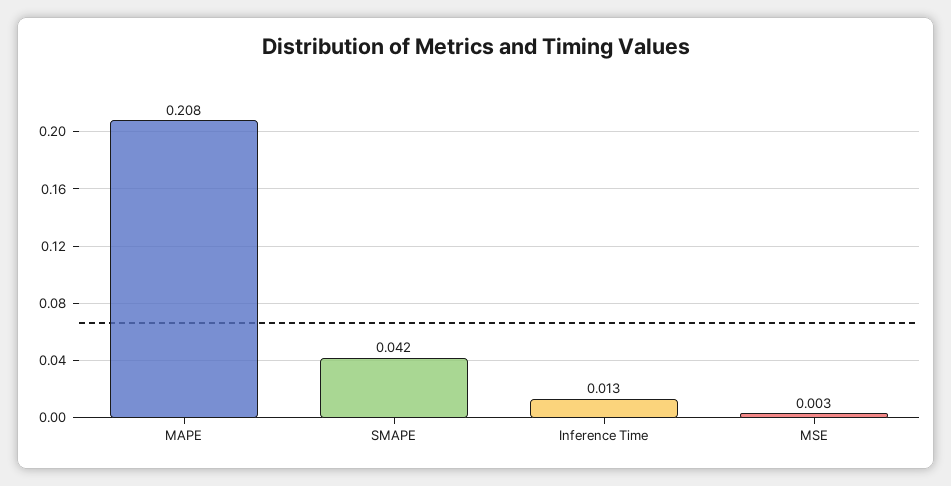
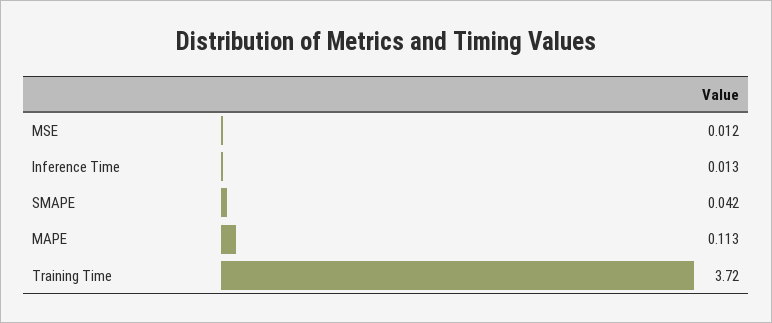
  {
-   "MAPE": 0.208,
+   "MAPE": 0.113,
    "SMAPE": 0.042,
    "Inference Time": 0.013,
-   "MSE": 0.003
+   "MSE": 0.012,
+   "Training Time": 3.72
  }

